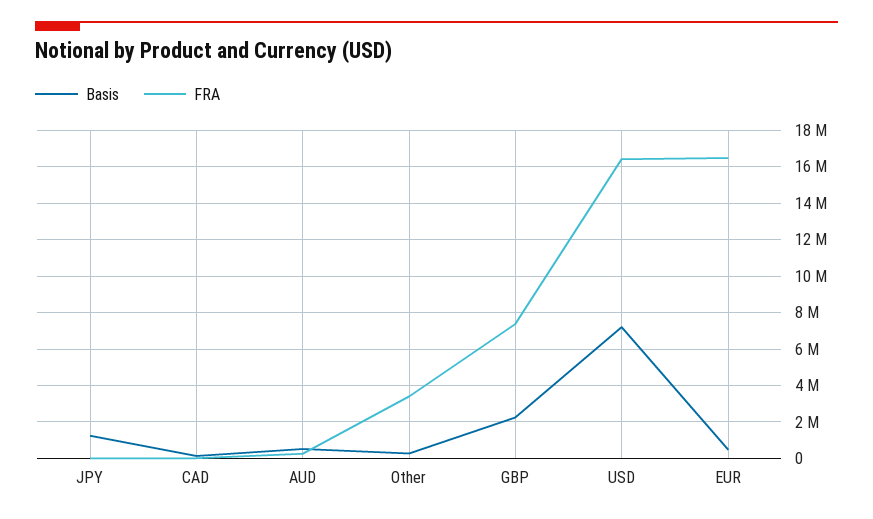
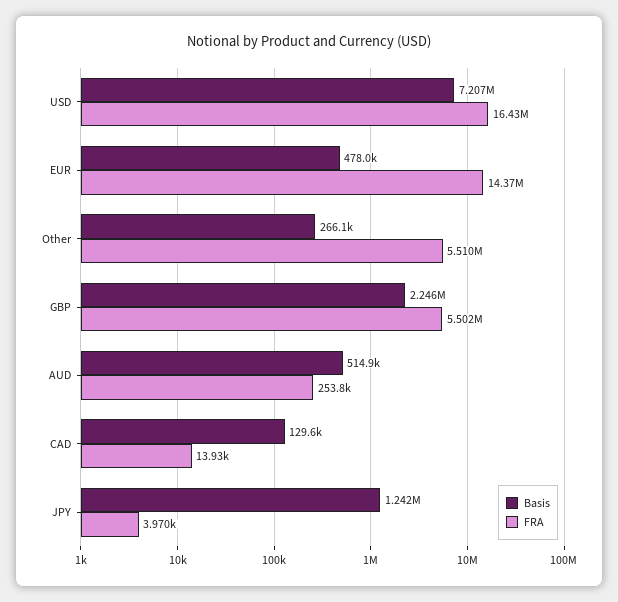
  {
    "Basis": {
      "JPY": 1242000,
      "CAD": 129600,
      "AUD": 514900,
      "Other": 266100,
      "GBP": 2246000,
      "USD": 7207000,
      "EUR": 478000
    },
    "FRA": {
      "JPY": 3970,
      "CAD": 13930,
      "AUD": 253800,
-     "Other": 3500000,
+     "Other": 5510000,
-     "GBP": 7500000,
+     "GBP": 5502000,
      "USD": 16430000,
-     "EUR": 16500000
+     "EUR": 14370000
    }
  }

